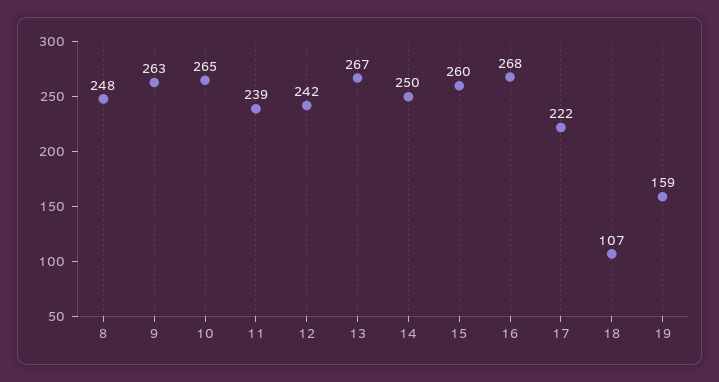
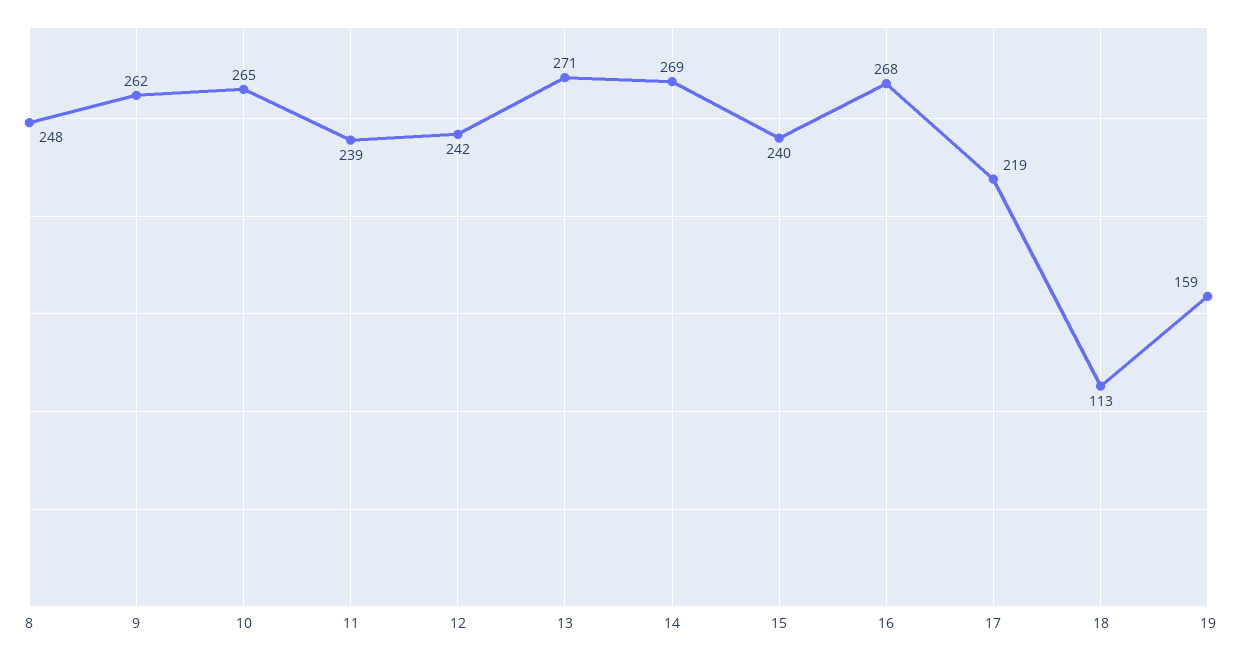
  {
    "8": 248,
-   "9": 263,
+   "9": 262,
    "10": 265,
    "11": 239,
    "12": 242,
-   "13": 267,
+   "13": 271,
-   "14": 250,
+   "14": 269,
-   "15": 260,
+   "15": 240,
    "16": 268,
-   "17": 222,
+   "17": 219,
-   "18": 107,
+   "18": 113,
    "19": 159
  }

